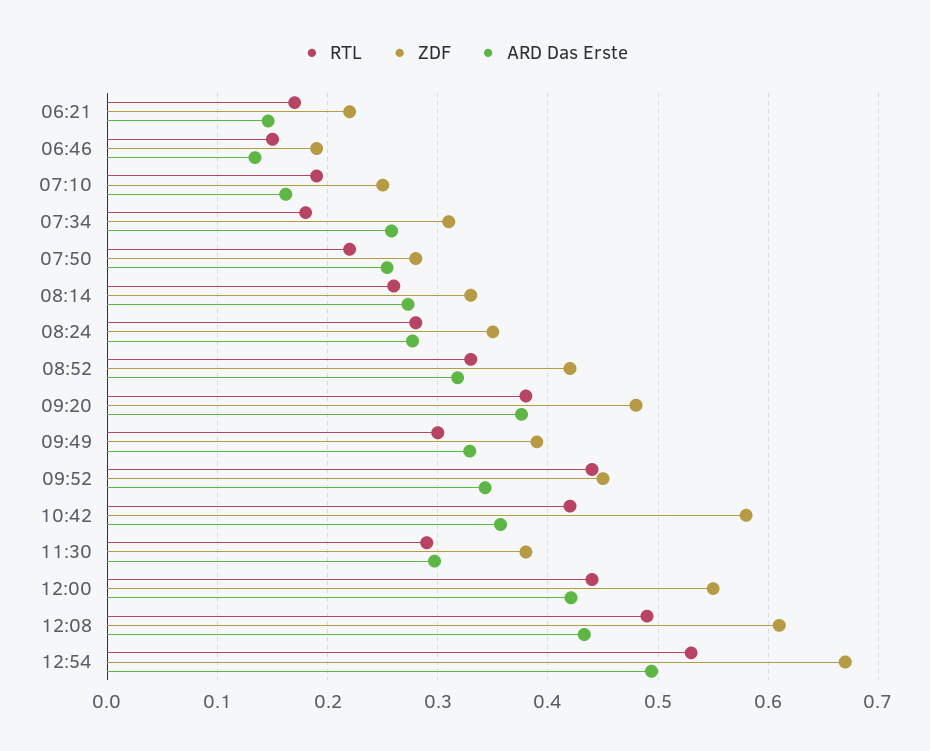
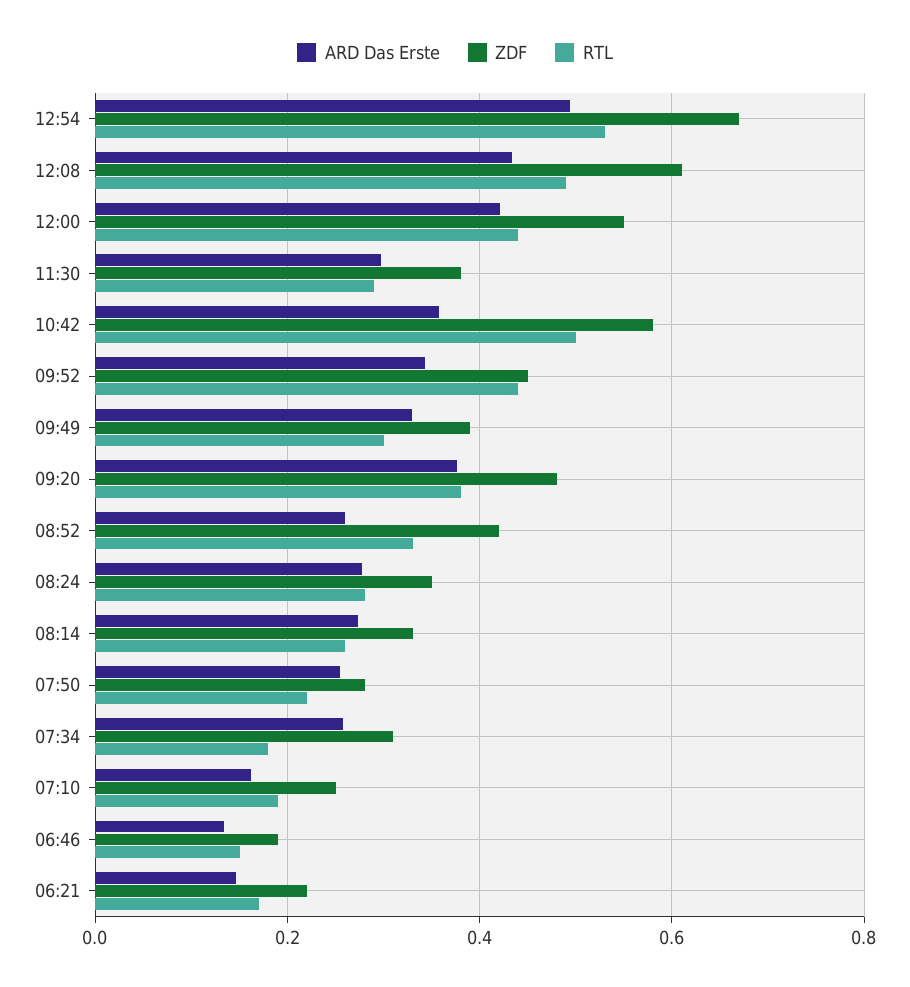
  {
    "RTL": {
      "06:21": 0.17,
      "06:46": 0.15,
      "07:10": 0.19,
      "07:34": 0.18,
      "07:50": 0.22,
      "08:14": 0.26,
      "08:24": 0.28,
      "08:52": 0.33,
      "09:20": 0.38,
      "09:49": 0.3,
      "09:52": 0.44,
-     "10:42": 0.42,
+     "10:42": 0.5,
      "11:30": 0.29,
      "12:00": 0.44,
      "12:08": 0.49,
      "12:54": 0.53
    },
    "ZDF": {
      "06:21": 0.22,
      "06:46": 0.19,
      "07:10": 0.25,
      "07:34": 0.31,
      "07:50": 0.28,
      "08:14": 0.33,
      "08:24": 0.35,
      "08:52": 0.42,
      "09:20": 0.48,
      "09:49": 0.39,
      "09:52": 0.45,
      "10:42": 0.58,
      "11:30": 0.38,
      "12:00": 0.55,
      "12:08": 0.61,
      "12:54": 0.67
    },
    "ARD Das Erste": {
      "06:21": 0.15,
      "06:46": 0.13,
      "07:10": 0.16,
      "07:34": 0.26,
      "07:50": 0.25,
      "08:14": 0.27,
      "08:24": 0.28,
-     "08:52": 0.32,
+     "08:52": 0.26,
      "09:20": 0.38,
      "09:49": 0.33,
      "09:52": 0.34,
      "10:42": 0.36,
      "11:30": 0.3,
      "12:00": 0.42,
      "12:08": 0.43,
      "12:54": 0.49
    }
  }

